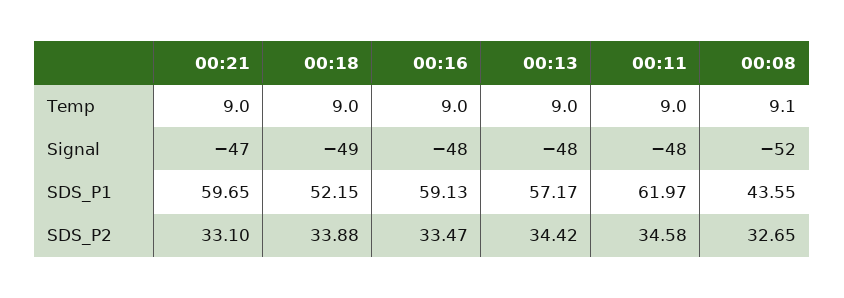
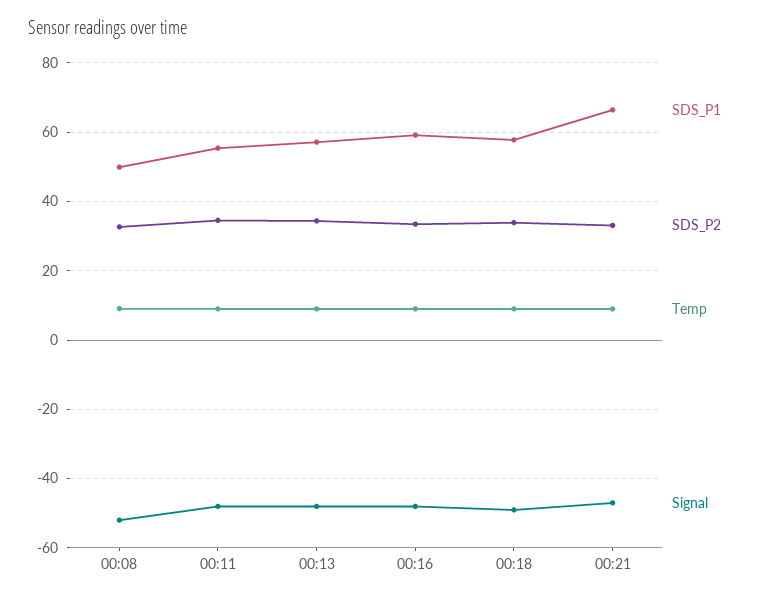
  {
    "Temp": {
      "00:21": 9,
      "00:18": 9,
      "00:16": 9,
      "00:13": 9,
      "00:11": 9,
      "00:08": 9.1
    },
    "Signal": {
      "00:21": -47,
      "00:18": -49,
      "00:16": -48,
      "00:13": -48,
      "00:11": -48,
      "00:08": -52
    },
    "SDS_P1": {
-     "00:21": 59.65,
+     "00:21": 66,
-     "00:18": 52.15,
+     "00:18": 58,
      "00:16": 59.13,
      "00:13": 57.17,
-     "00:11": 61.97,
+     "00:11": 56,
-     "00:08": 43.55
+     "00:08": 50
    },
    "SDS_P2": {
      "00:21": 33.1,
      "00:18": 33.88,
      "00:16": 33.47,
      "00:13": 34.42,
      "00:11": 34.58,
      "00:08": 32.65
    }
  }

